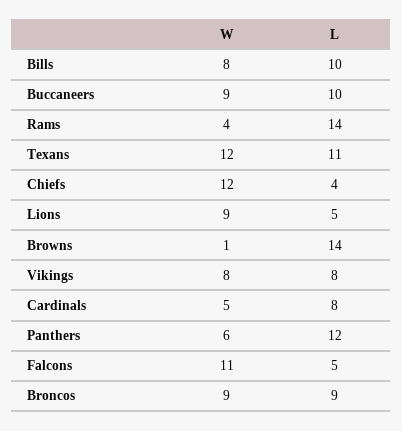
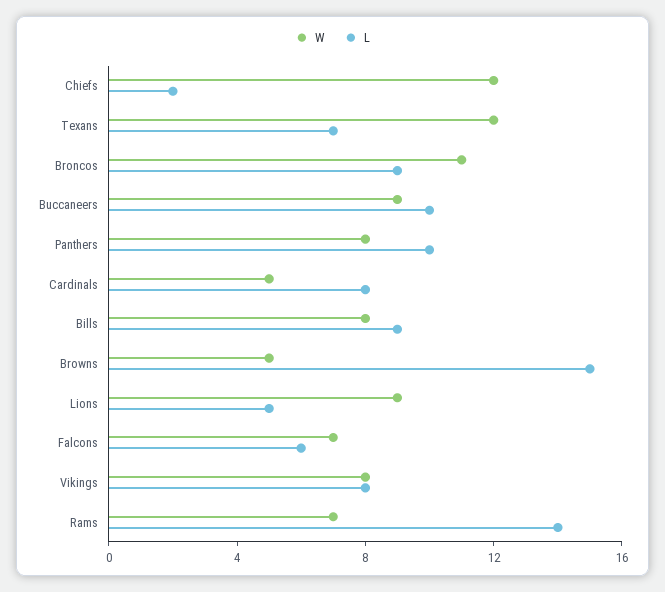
  {
    "W": {
      "Bills": 8,
      "Buccaneers": 9,
-     "Rams": 4,
+     "Rams": 7,
      "Texans": 12,
      "Chiefs": 12,
      "Lions": 9,
-     "Browns": 1,
+     "Browns": 5,
      "Vikings": 8,
      "Cardinals": 5,
-     "Panthers": 6,
+     "Panthers": 8,
-     "Falcons": 11,
+     "Falcons": 7,
-     "Broncos": 9
+     "Broncos": 11
    },
    "L": {
-     "Bills": 10,
+     "Bills": 9,
      "Buccaneers": 10,
      "Rams": 14,
-     "Texans": 11,
+     "Texans": 7,
-     "Chiefs": 4,
+     "Chiefs": 2,
      "Lions": 5,
-     "Browns": 14,
+     "Browns": 15,
      "Vikings": 8,
      "Cardinals": 8,
-     "Panthers": 12,
+     "Panthers": 10,
-     "Falcons": 5,
+     "Falcons": 6,
      "Broncos": 9
    }
  }

